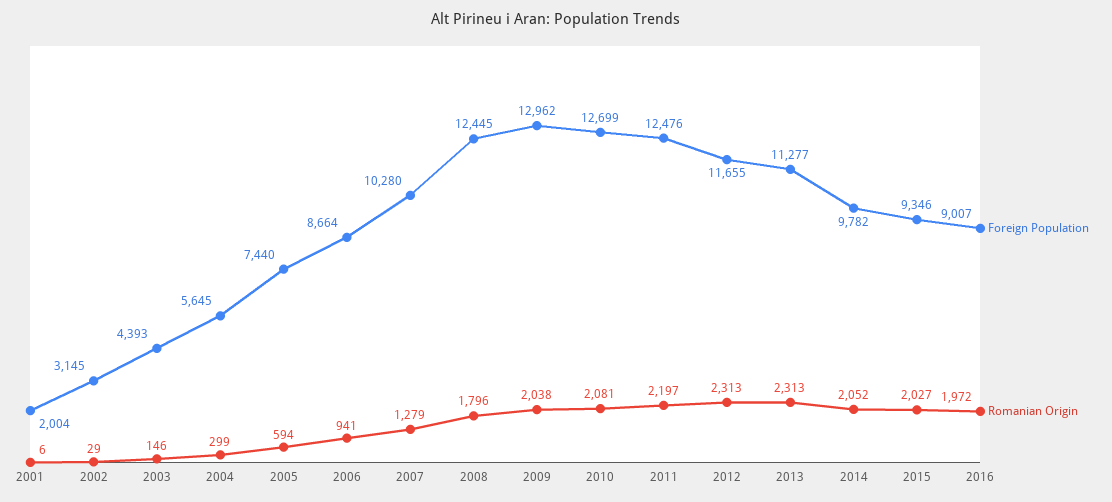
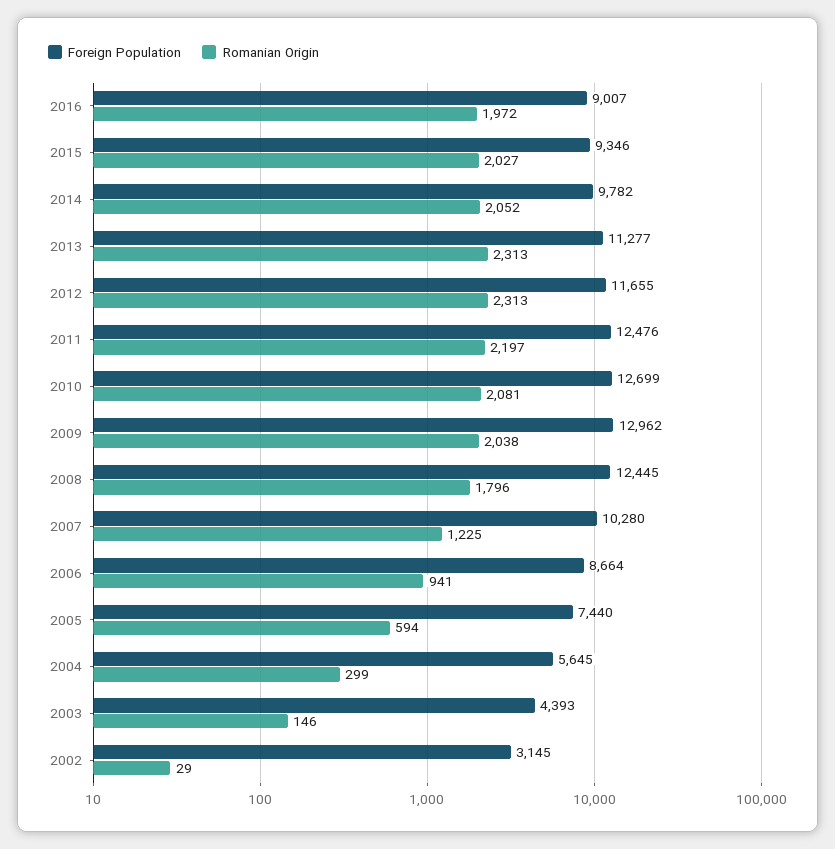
  {
    "Foreign Population": {
-     "2001": 2004,
      "2002": 3145,
      "2003": 4393,
      "2004": 5645,
      "2005": 7440,
      "2006": 8664,
      "2007": 10280,
      "2008": 12445,
      "2009": 12962,
      "2010": 12699,
      "2011": 12476,
      "2012": 11655,
      "2013": 11277,
      "2014": 9782,
      "2015": 9346,
      "2016": 9007
    },
    "Romanian Origin": {
-     "2001": 6,
      "2002": 29,
      "2003": 146,
      "2004": 299,
      "2005": 594,
      "2006": 941,
-     "2007": 1279,
+     "2007": 1225,
      "2008": 1796,
      "2009": 2038,
      "2010": 2081,
      "2011": 2197,
      "2012": 2313,
      "2013": 2313,
      "2014": 2052,
      "2015": 2027,
      "2016": 1972
    }
  }

